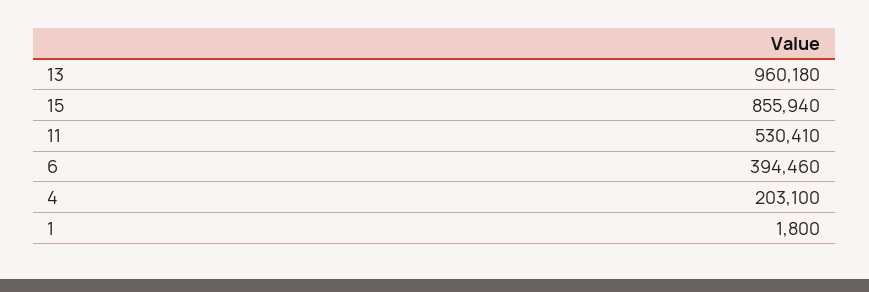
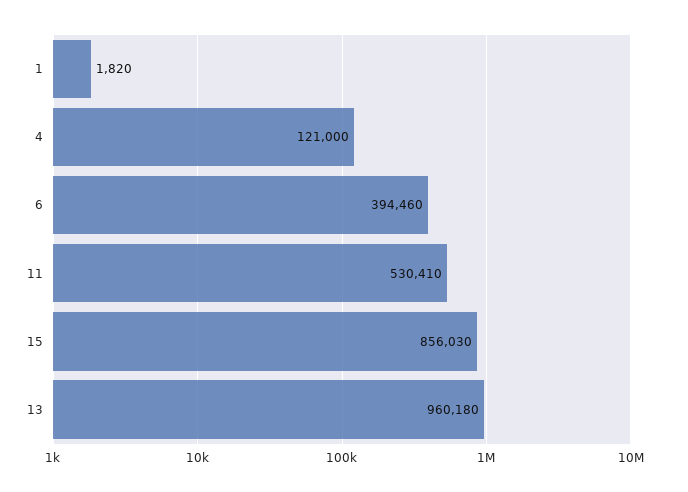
  {
    "13": 960180,
-   "15": 855940,
+   "15": 856030,
    "11": 530410,
    "6": 394460,
-   "4": 203100,
+   "4": 121000,
-   "1": 1800
+   "1": 1820
  }

